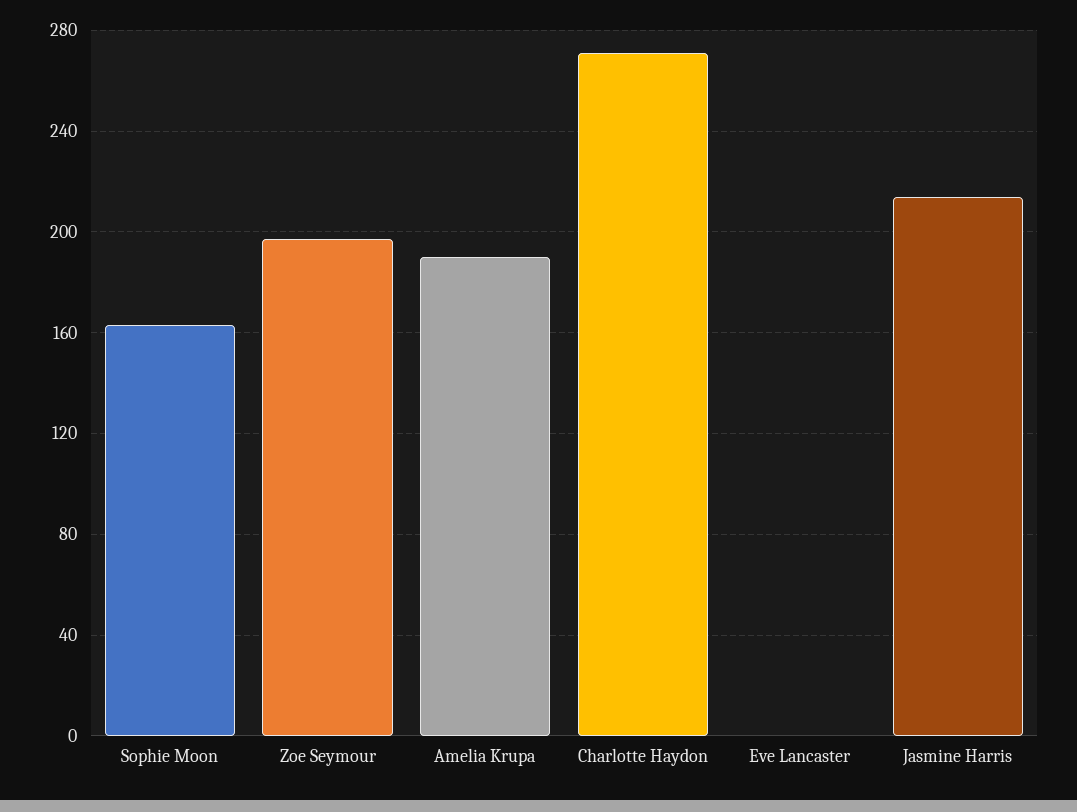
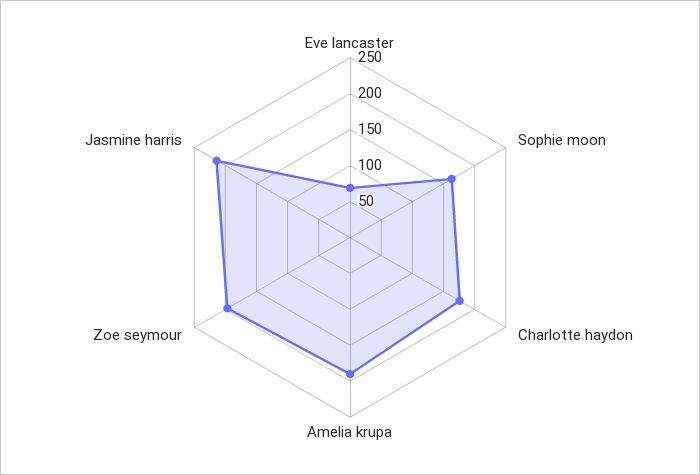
  {
    "Sophie Moon": 165,
    "Zoe Seymour": 195,
    "Amelia Krupa": 190,
-   "Charlotte Haydon": 270,
+   "Charlotte Haydon": 175,
-   "Eve Lancaster": 0,
+   "Eve Lancaster": 75,
    "Jasmine Harris": 215
  }

